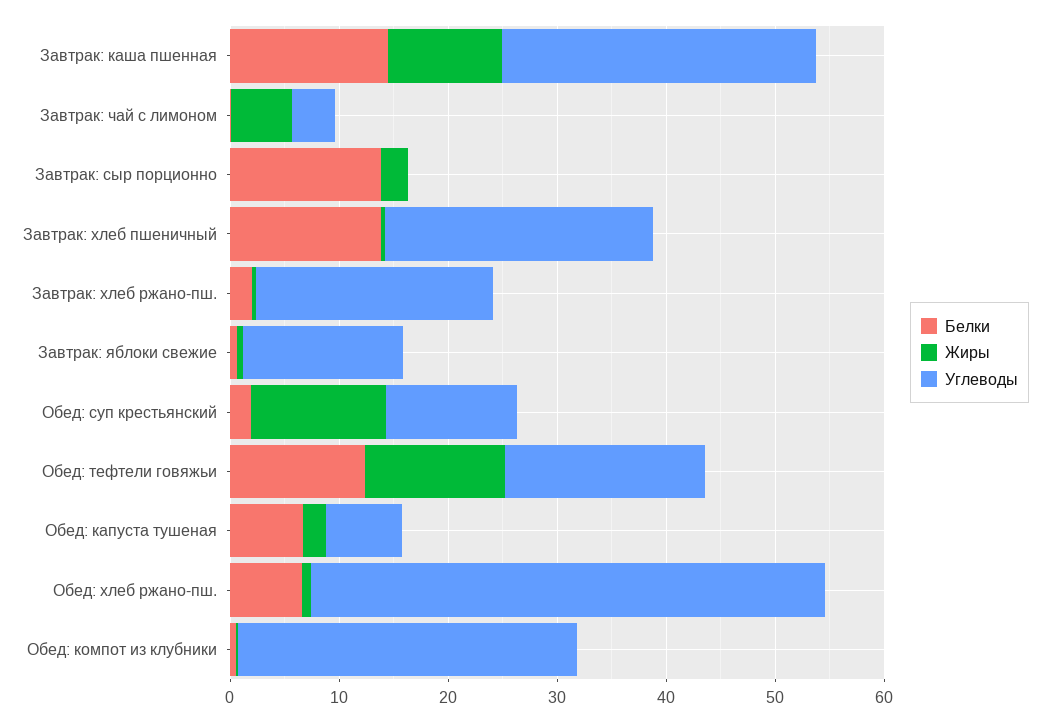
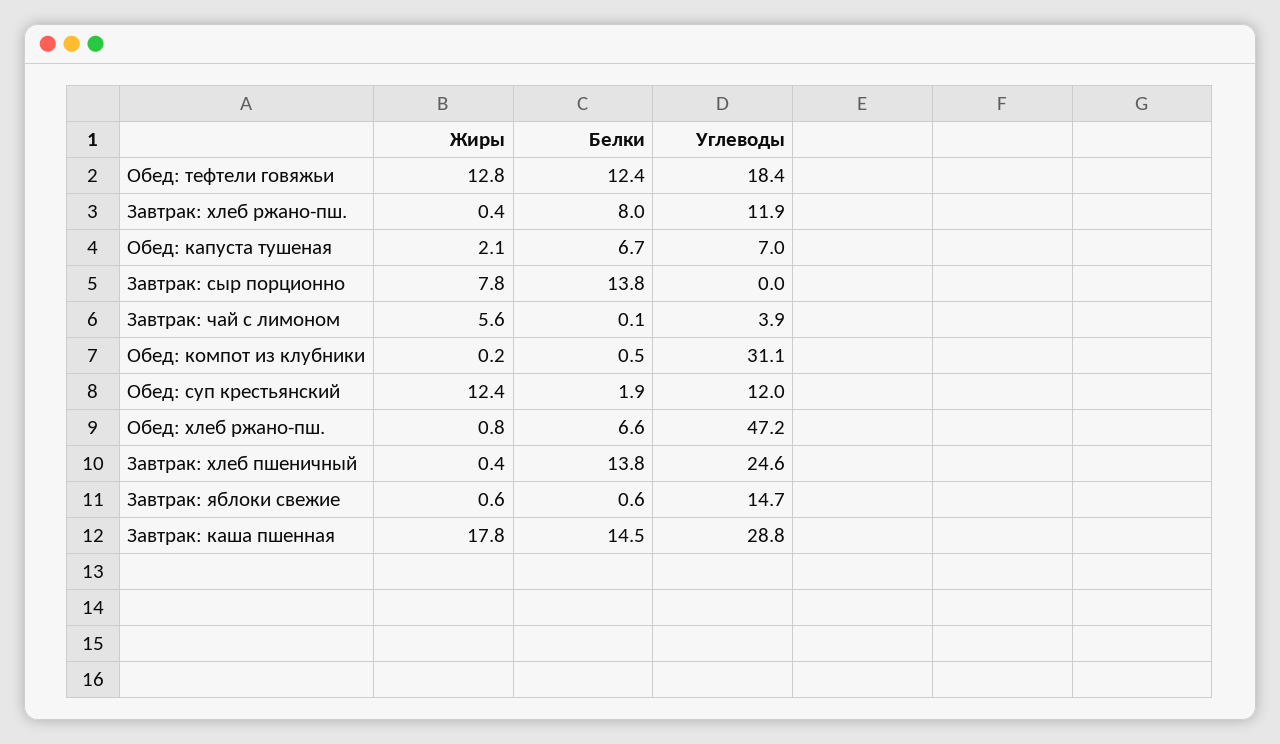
  {
    "Белки": {
      "Завтрак: каша пшенная": 14.5,
      "Завтрак: чай с лимоном": 0.1,
      "Завтрак: сыр порционно": 13.8,
      "Завтрак: хлеб пшеничный": 13.8,
-     "Завтрак: хлеб ржано-пш.": 2,
+     "Завтрак: хлеб ржано-пш.": 8,
      "Завтрак: яблоки свежие": 0.6,
      "Обед: суп крестьянский": 1.9,
      "Обед: тефтели говяжьи": 12.4,
      "Обед: капуста тушеная": 6.7,
      "Обед: хлеб ржано-пш.": 6.6,
      "Обед: компот из клубники": 0.5
    },
    "Жиры": {
-     "Завтрак: каша пшенная": 10,
+     "Завтрак: каша пшенная": 17.8,
      "Завтрак: чай с лимоном": 5.6,
-     "Завтрак: сыр порционно": 2,
+     "Завтрак: сыр порционно": 7.8,
      "Завтрак: хлеб пшеничный": 0.4,
      "Завтрак: хлеб ржано-пш.": 0.4,
      "Завтрак: яблоки свежие": 0.6,
      "Обед: суп крестьянский": 12.4,
      "Обед: тефтели говяжьи": 12.8,
      "Обед: капуста тушеная": 2.1,
      "Обед: хлеб ржано-пш.": 0.8,
      "Обед: компот из клубники": 0.2
    },
    "Углеводы": {
      "Завтрак: каша пшенная": 28.8,
      "Завтрак: чай с лимоном": 3.9,
      "Завтрак: сыр порционно": 0,
      "Завтрак: хлеб пшеничный": 24.6,
-     "Завтрак: хлеб ржано-пш.": 22,
+     "Завтрак: хлеб ржано-пш.": 11.9,
      "Завтрак: яблоки свежие": 14.7,
      "Обед: суп крестьянский": 12,
      "Обед: тефтели говяжьи": 18.4,
      "Обед: капуста тушеная": 7,
      "Обед: хлеб ржано-пш.": 47.2,
      "Обед: компот из клубники": 31.1
    }
  }

